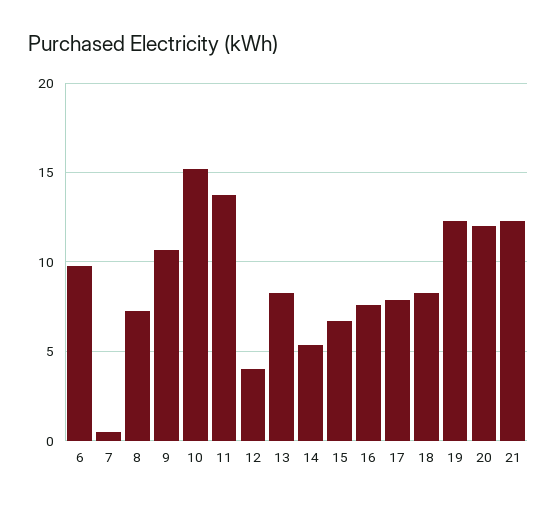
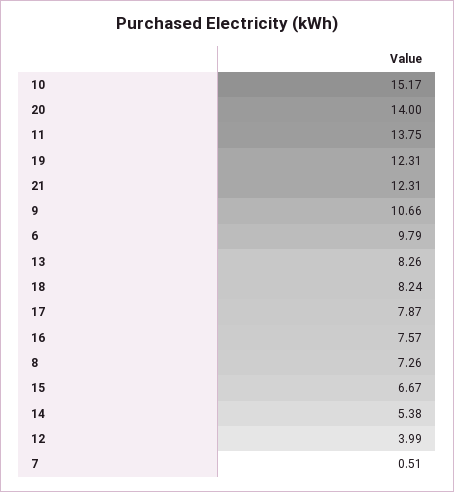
  {
    "6": 9.79,
    "7": 0.51,
    "8": 7.26,
    "9": 10.66,
    "10": 15.17,
    "11": 13.75,
    "12": 3.99,
    "13": 8.26,
    "14": 5.38,
    "15": 6.67,
    "16": 7.57,
    "17": 7.87,
    "18": 8.24,
    "19": 12.31,
-   "20": 12,
+   "20": 14,
    "21": 12.31
  }

